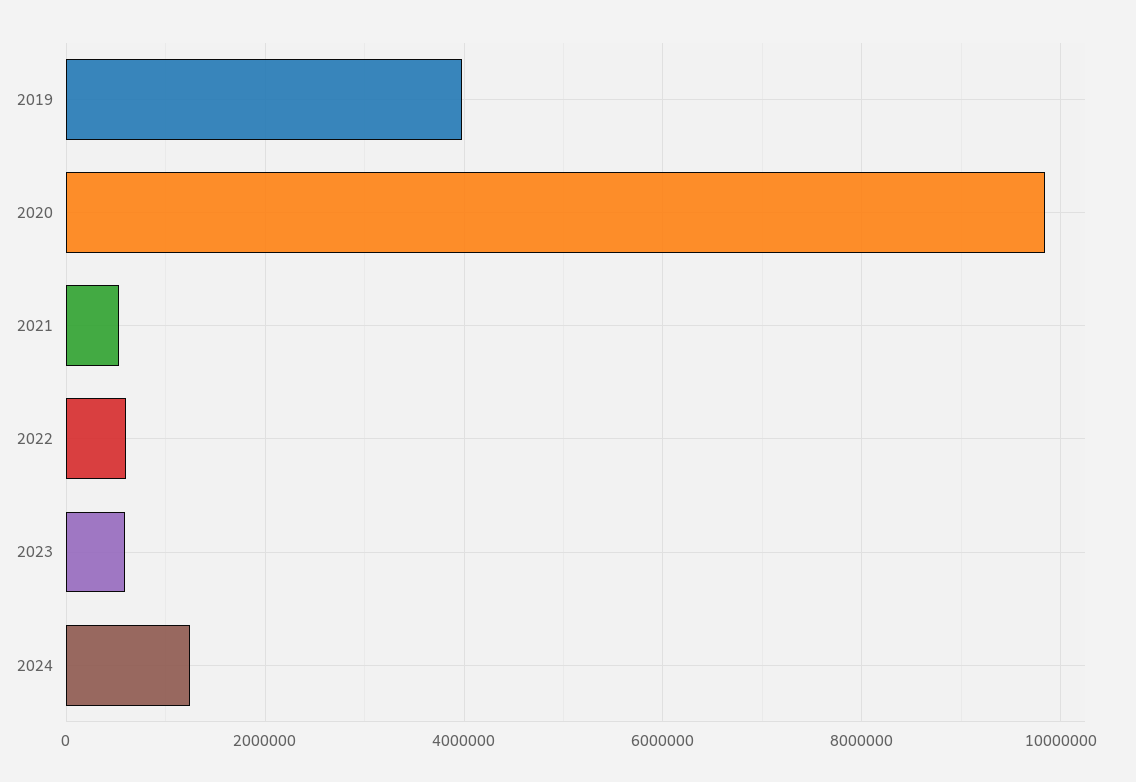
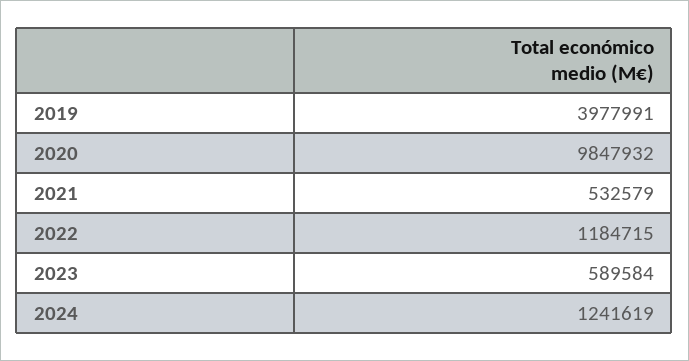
  {
    "2019": 3977991,
    "2020": 9847932,
    "2021": 532579,
-   "2022": 600000,
+   "2022": 1184715,
    "2023": 589584,
    "2024": 1241619
  }

